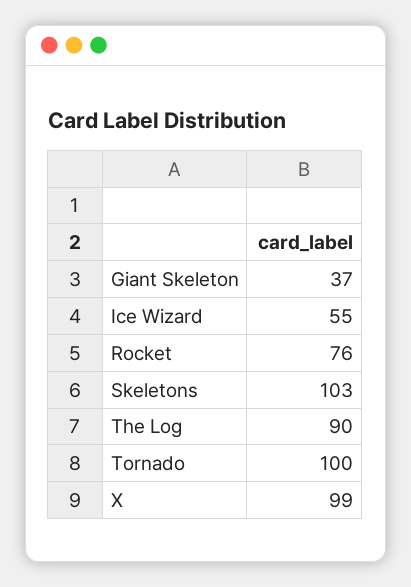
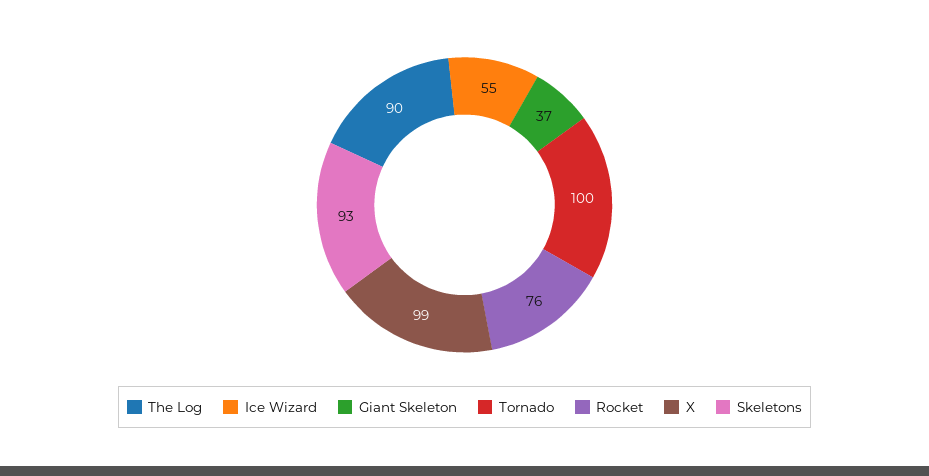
  {
    "Giant Skeleton": 37,
    "Ice Wizard": 55,
    "Rocket": 76,
-   "Skeletons": 103,
+   "Skeletons": 93,
    "The Log": 90,
    "Tornado": 100,
    "X": 99
  }

